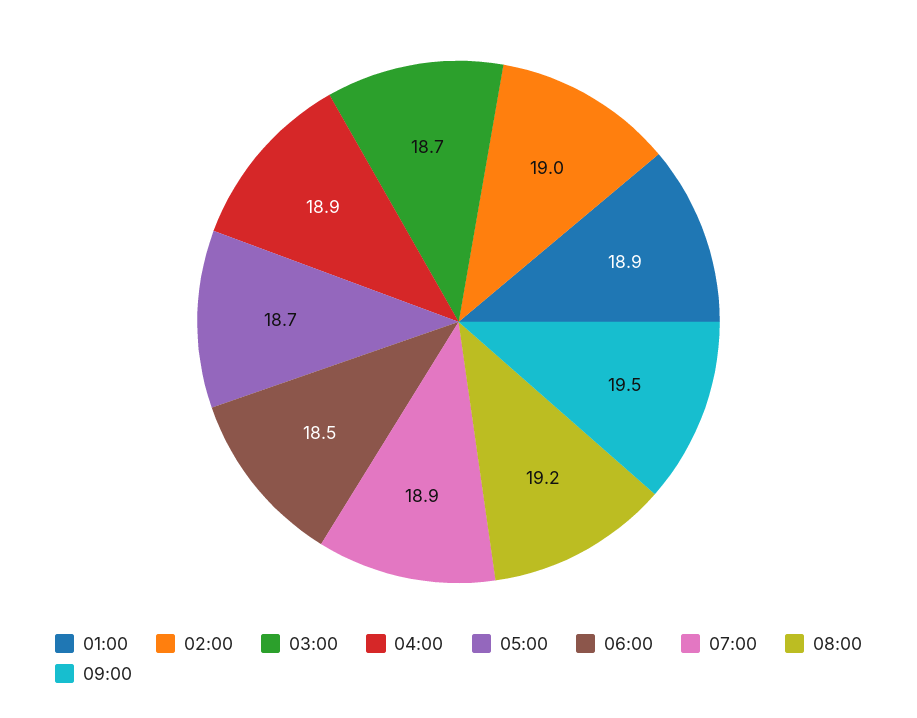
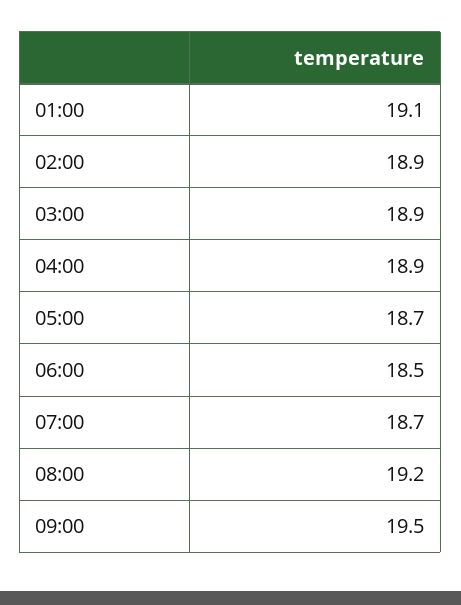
  {
-   "01:00": 18.9,
+   "01:00": 19.1,
-   "02:00": 19,
+   "02:00": 18.9,
-   "03:00": 18.7,
+   "03:00": 18.9,
    "04:00": 18.9,
    "05:00": 18.7,
    "06:00": 18.5,
-   "07:00": 18.9,
+   "07:00": 18.7,
    "08:00": 19.2,
    "09:00": 19.5
  }

